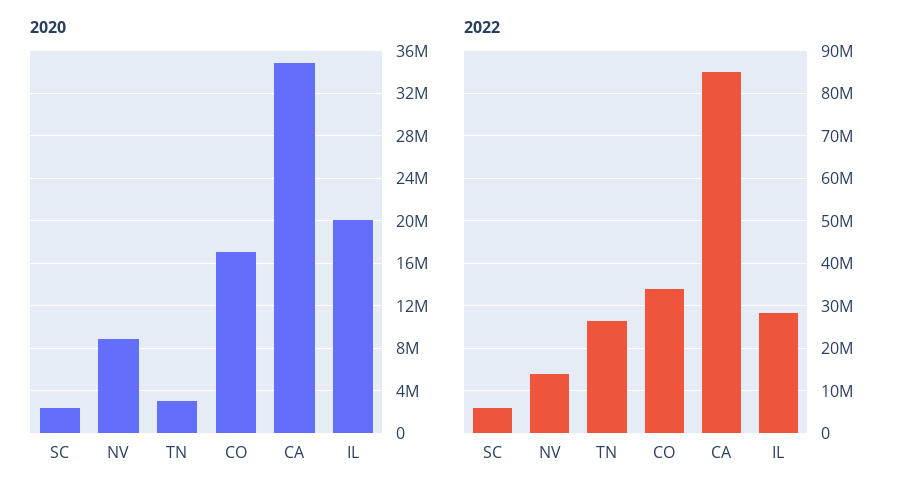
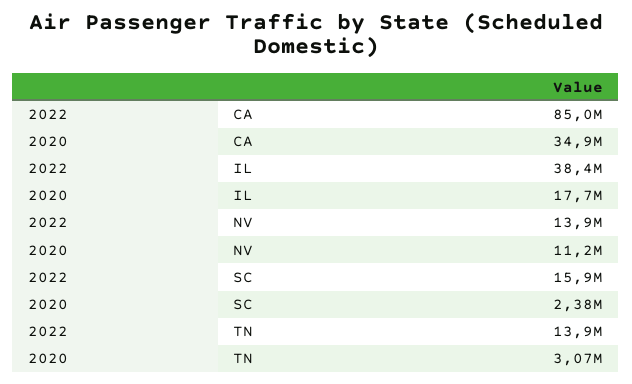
  {
    "2020": {
      "SC": 2380000,
-     "NV": 9000000,
+     "NV": 11200000,
      "TN": 3070000,
-     "CO": 17000000,
      "CA": 34900000,
-     "IL": 20000000
+     "IL": 17700000
    },
    "2022": {
-     "SC": 6000000,
+     "SC": 15900000,
      "NV": 13900000,
-     "TN": 26000000,
+     "TN": 13900000,
-     "CO": 34000000,
      "CA": 85000000,
-     "IL": 28000000
+     "IL": 38400000
    }
  }

